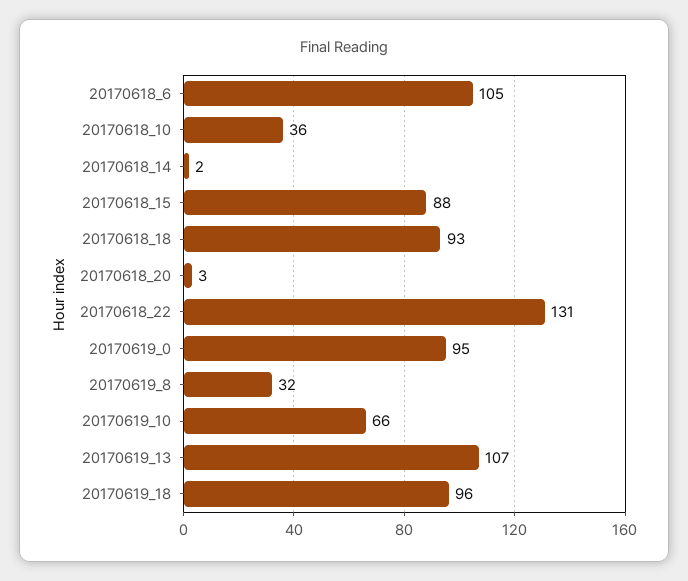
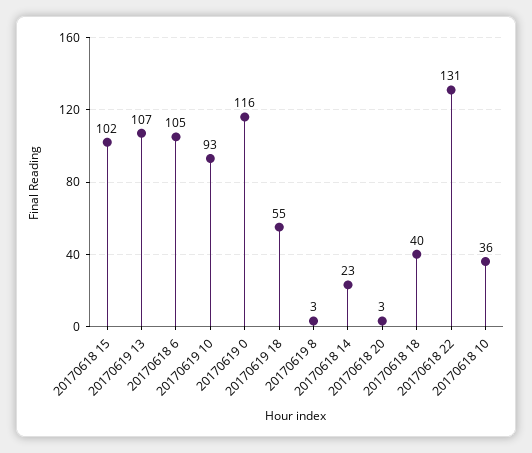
  {
    "20170618_6": 105,
    "20170618_10": 36,
-   "20170618_14": 2,
+   "20170618_14": 23,
-   "20170618_15": 88,
+   "20170618_15": 102,
-   "20170618_18": 93,
+   "20170618_18": 40,
    "20170618_20": 3,
    "20170618_22": 131,
-   "20170619_0": 95,
+   "20170619_0": 116,
-   "20170619_8": 32,
+   "20170619_8": 3,
-   "20170619_10": 66,
+   "20170619_10": 93,
    "20170619_13": 107,
-   "20170619_18": 96
+   "20170619_18": 55
  }

